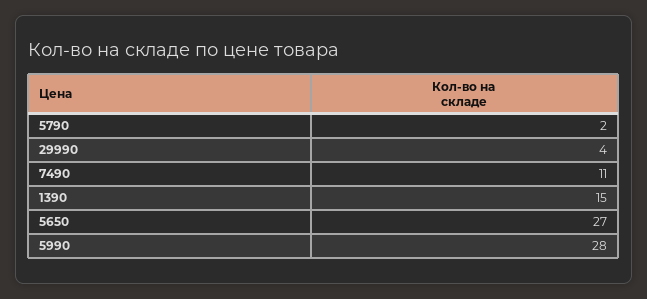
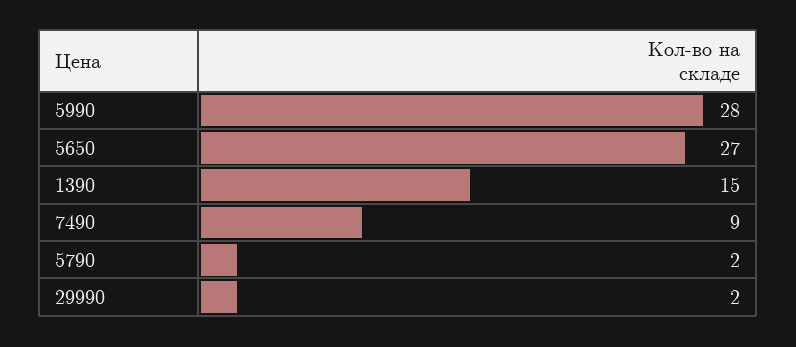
  {
    "5790": 2,
-   "29990": 4,
+   "29990": 2,
-   "7490": 11,
+   "7490": 9,
    "1390": 15,
    "5650": 27,
    "5990": 28
  }

